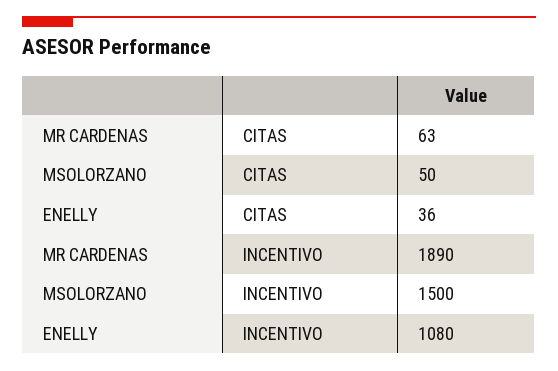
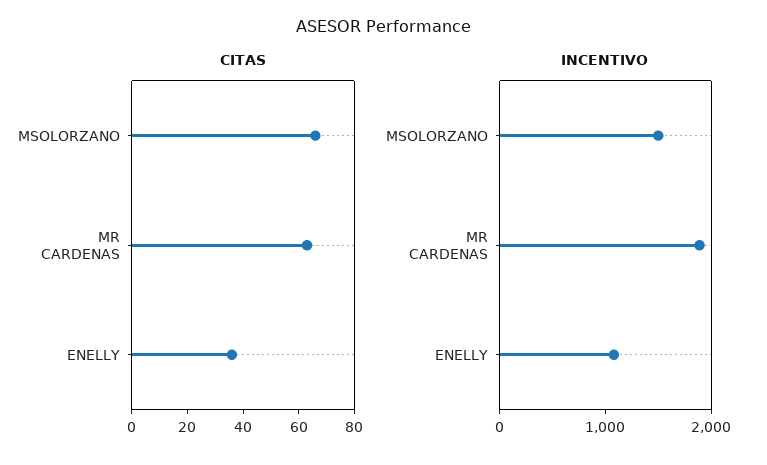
  {
    "CITAS": {
      "MR CARDENAS": 63,
-     "MSOLORZANO": 50,
+     "MSOLORZANO": 65,
      "ENELLY": 36
    },
    "INCENTIVO": {
      "MR CARDENAS": 1890,
      "MSOLORZANO": 1500,
      "ENELLY": 1080
    }
  }

